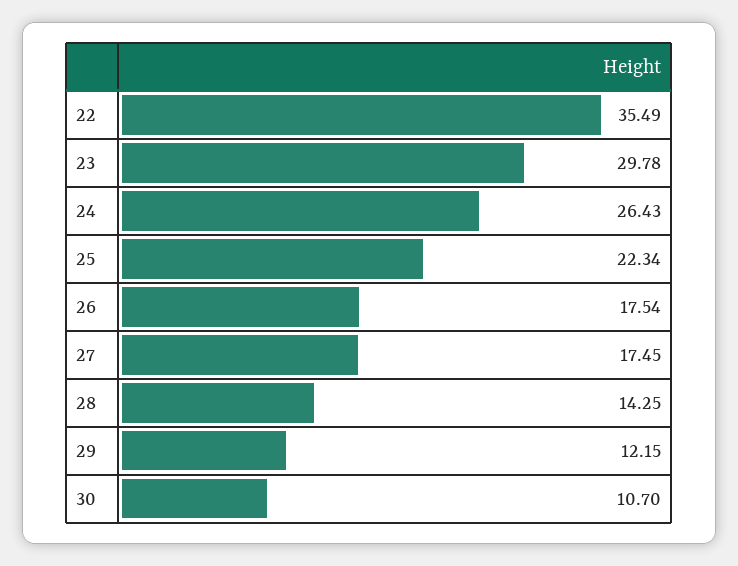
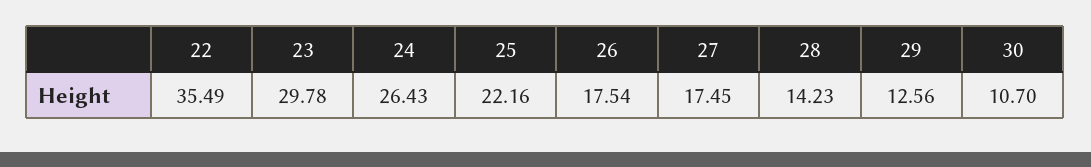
  {
    "22": 35.49,
    "23": 29.78,
    "24": 26.43,
-   "25": 22.34,
+   "25": 22.16,
    "26": 17.54,
    "27": 17.45,
-   "28": 14.25,
+   "28": 14.23,
-   "29": 12.15,
+   "29": 12.56,
    "30": 10.7
  }

